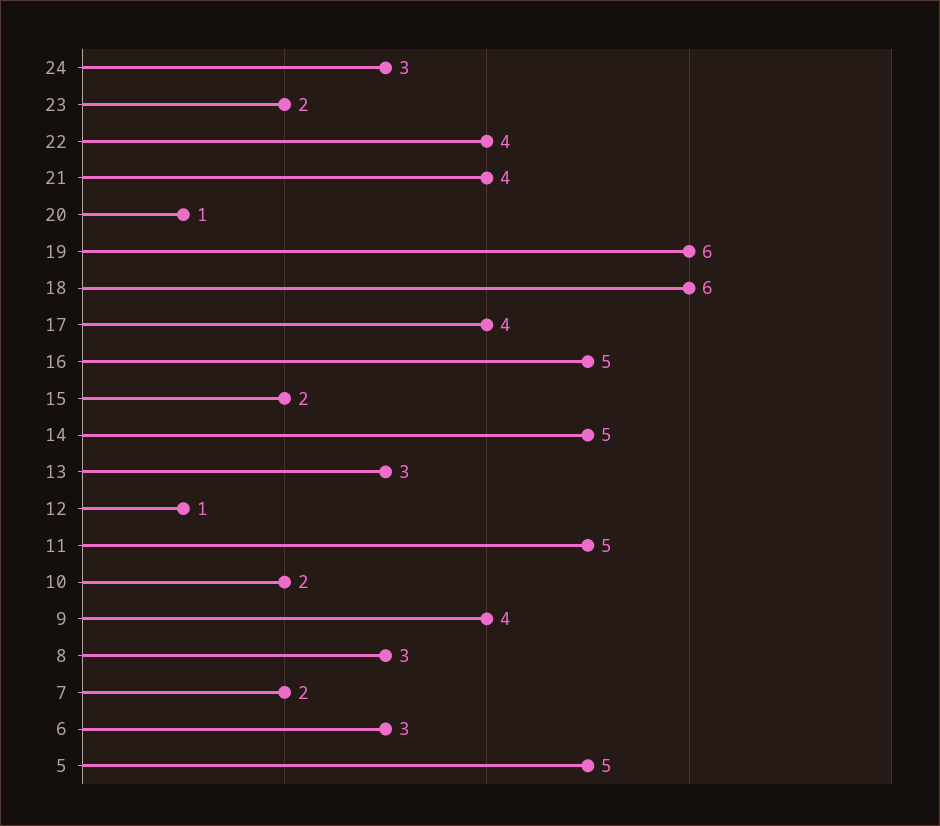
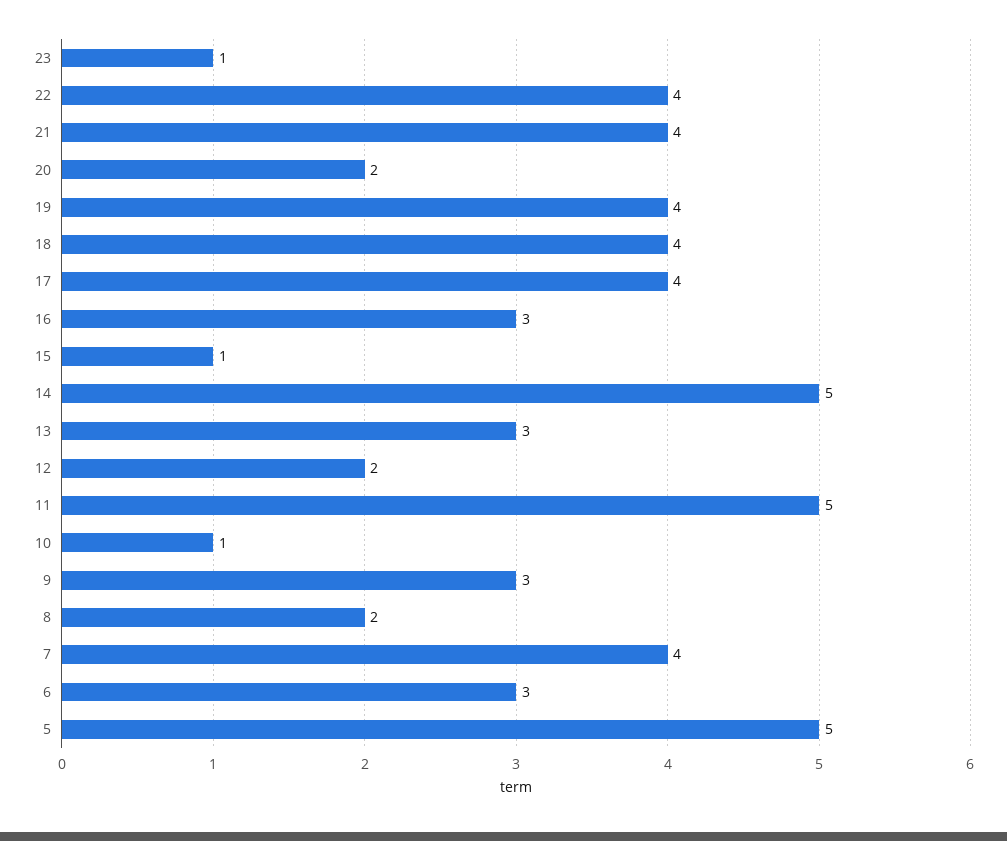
  {
-   "24": 3,
-   "23": 2,
+   "23": 1,
    "22": 4,
    "21": 4,
-   "20": 1,
+   "20": 2,
-   "19": 6,
+   "19": 4,
-   "18": 6,
+   "18": 4,
    "17": 4,
-   "16": 5,
+   "16": 3,
-   "15": 2,
+   "15": 1,
    "14": 5,
    "13": 3,
-   "12": 1,
+   "12": 2,
    "11": 5,
-   "10": 2,
+   "10": 1,
-   "9": 4,
+   "9": 3,
-   "8": 3,
+   "8": 2,
-   "7": 2,
+   "7": 4,
    "6": 3,
    "5": 5
  }

